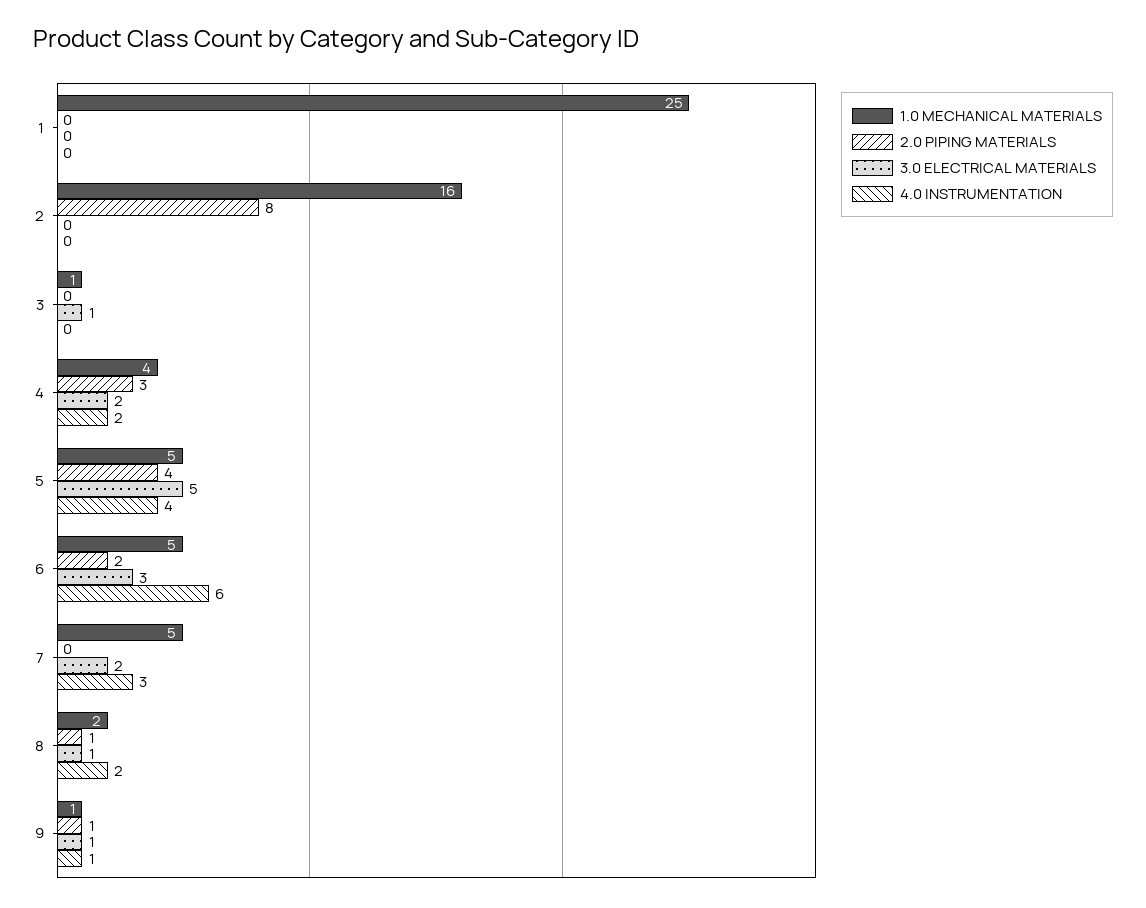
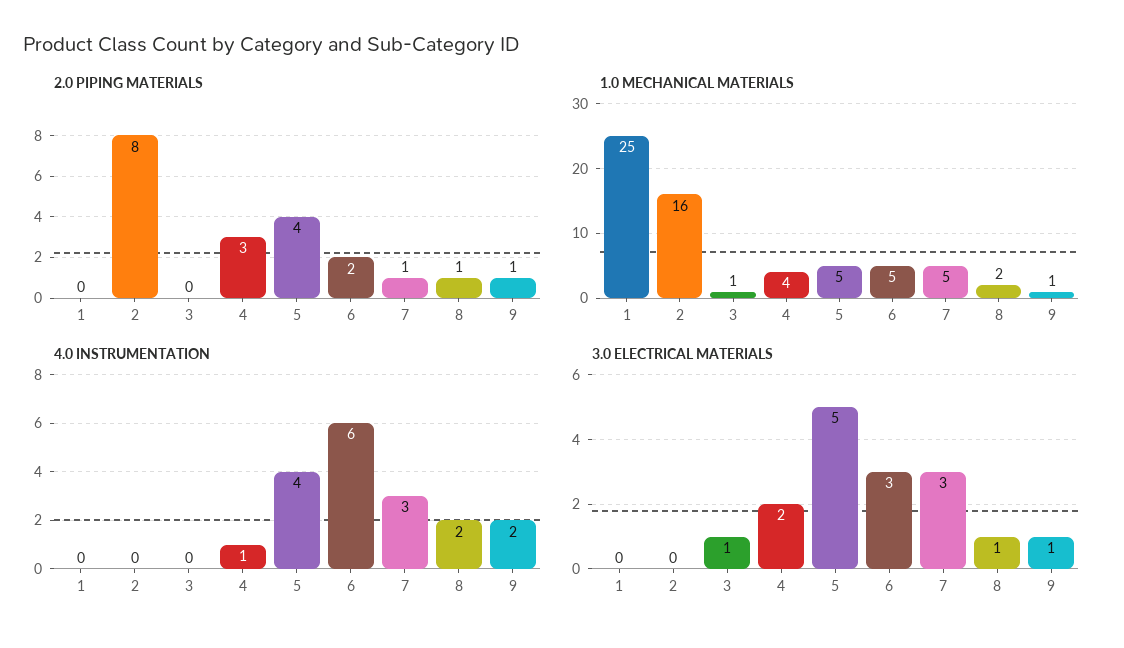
  {
    "1.0 MECHANICAL MATERIALS": {
      "1": 25,
      "2": 16,
      "3": 1,
      "4": 4,
      "5": 5,
      "6": 5,
      "7": 5,
      "8": 2,
      "9": 1
    },
    "2.0 PIPING MATERIALS": {
      "1": 0,
      "2": 8,
      "3": 0,
      "4": 3,
      "5": 4,
      "6": 2,
-     "7": 0,
+     "7": 1,
      "8": 1,
      "9": 1
    },
    "3.0 ELECTRICAL MATERIALS": {
      "1": 0,
      "2": 0,
      "3": 1,
      "4": 2,
      "5": 5,
      "6": 3,
-     "7": 2,
+     "7": 3,
      "8": 1,
      "9": 1
    },
    "4.0 INSTRUMENTATION": {
      "1": 0,
      "2": 0,
      "3": 0,
-     "4": 2,
+     "4": 1,
      "5": 4,
      "6": 6,
      "7": 3,
      "8": 2,
-     "9": 1
+     "9": 2
    }
  }

